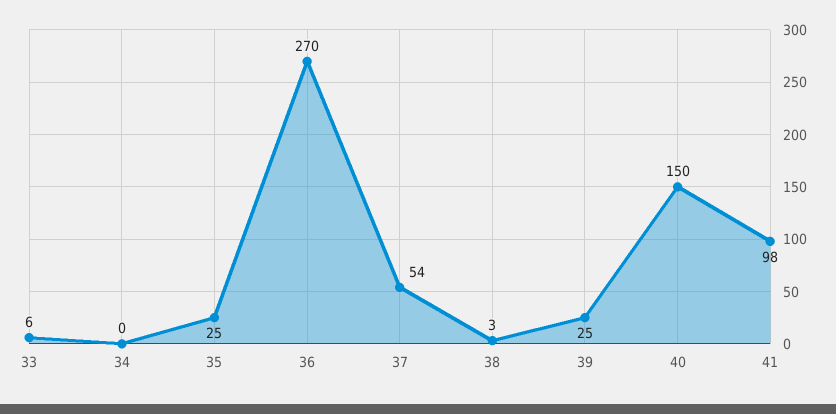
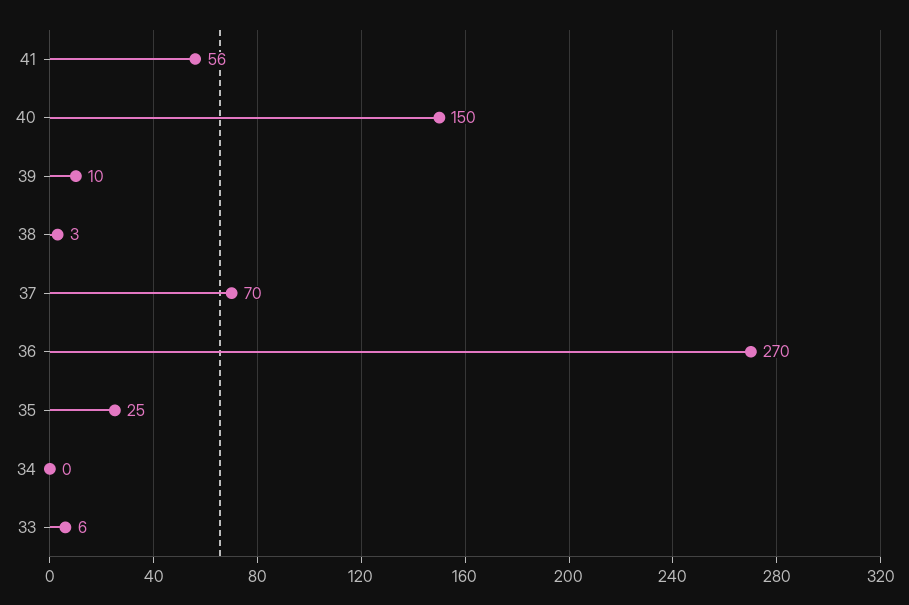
  {
    "33": 6,
    "34": 0,
    "35": 25,
    "36": 270,
-   "37": 54,
+   "37": 70,
    "38": 3,
-   "39": 25,
+   "39": 10,
    "40": 150,
-   "41": 98
+   "41": 56
  }

